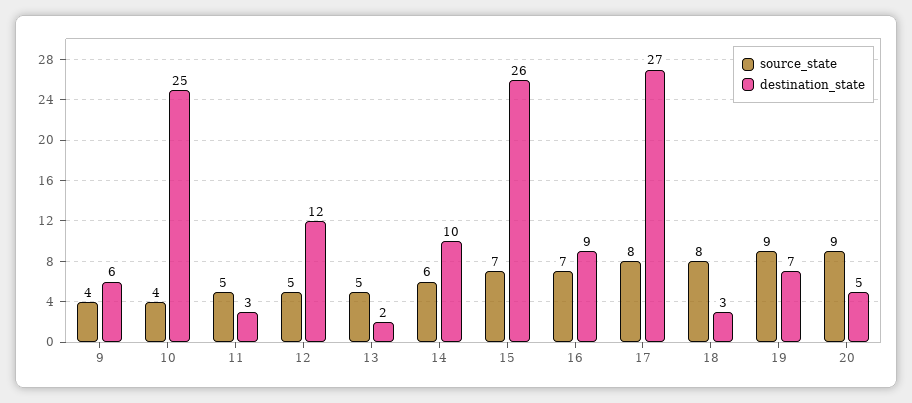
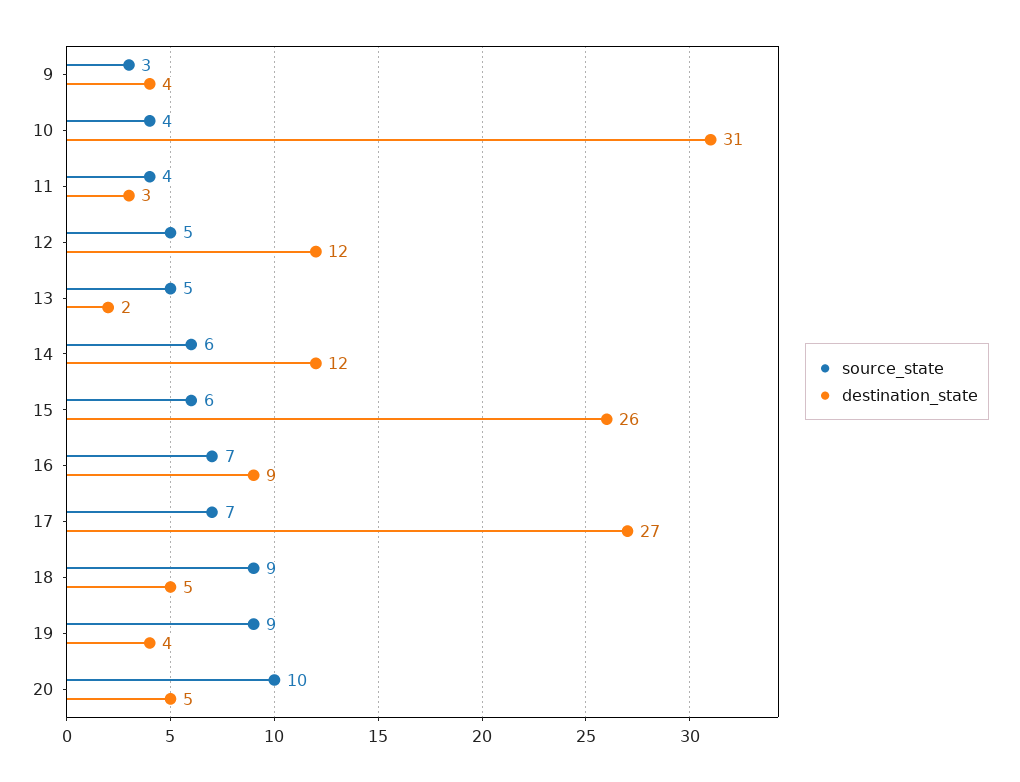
  {
    "source_state": {
-     "9": 4,
+     "9": 3,
      "10": 4,
-     "11": 5,
+     "11": 4,
      "12": 5,
      "13": 5,
      "14": 6,
-     "15": 7,
+     "15": 6,
      "16": 7,
-     "17": 8,
+     "17": 7,
-     "18": 8,
+     "18": 9,
      "19": 9,
-     "20": 9
+     "20": 10
    },
    "destination_state": {
-     "9": 6,
+     "9": 4,
-     "10": 25,
+     "10": 31,
      "11": 3,
      "12": 12,
      "13": 2,
-     "14": 10,
+     "14": 12,
      "15": 26,
      "16": 9,
      "17": 27,
-     "18": 3,
+     "18": 5,
-     "19": 7,
+     "19": 4,
      "20": 5
    }
  }

